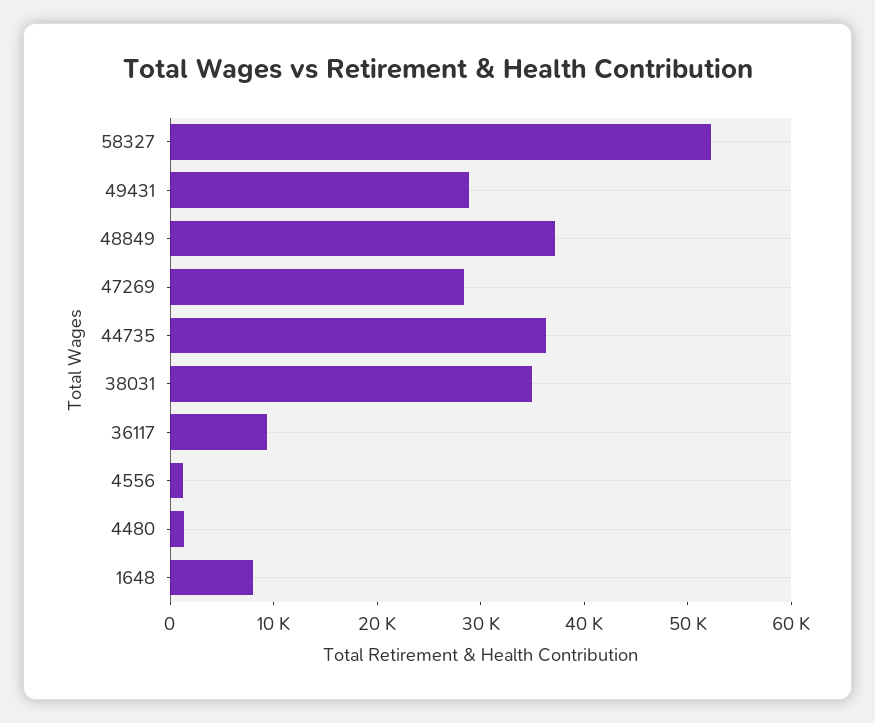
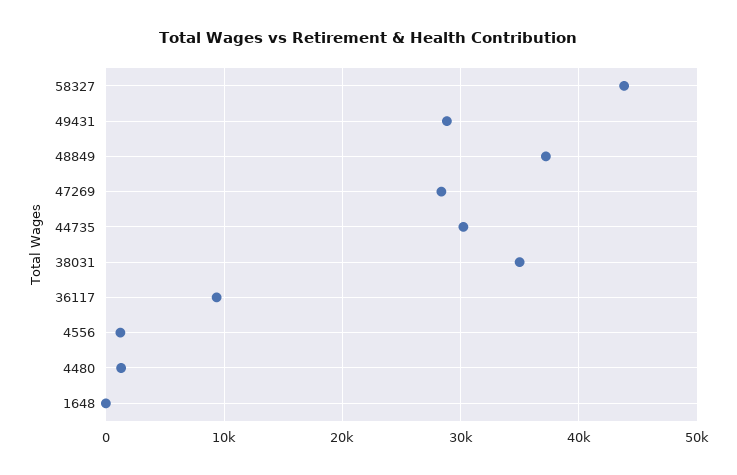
  {
-   "58327": 52000,
+   "58327": 44000,
    "49431": 29000,
    "48849": 37000,
    "47269": 28000,
-   "44735": 36000,
+   "44735": 30000,
    "38031": 35000,
    "36117": 9000,
    "4556": 1000,
    "4480": 1000,
-   "1648": 8000
+   "1648": 0
  }

